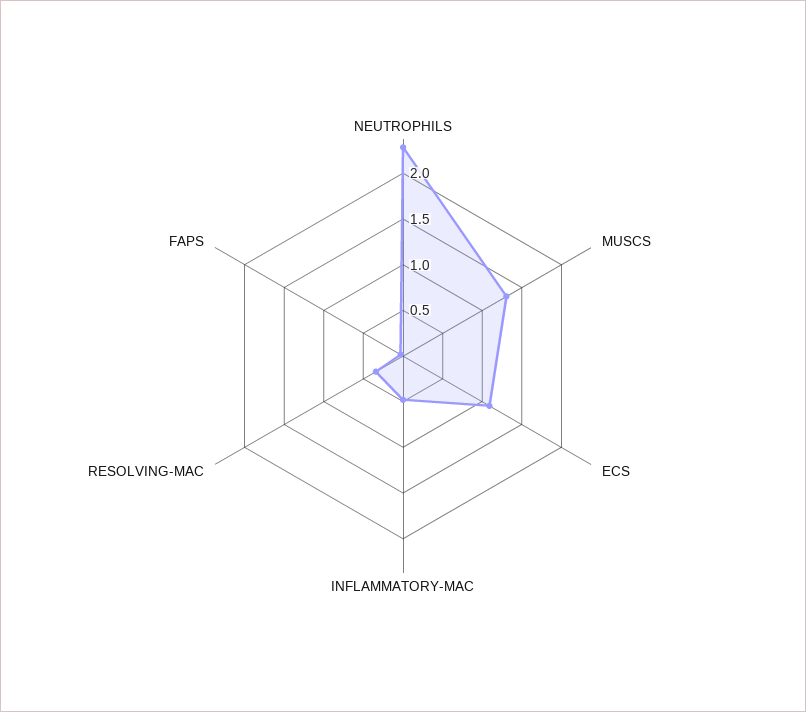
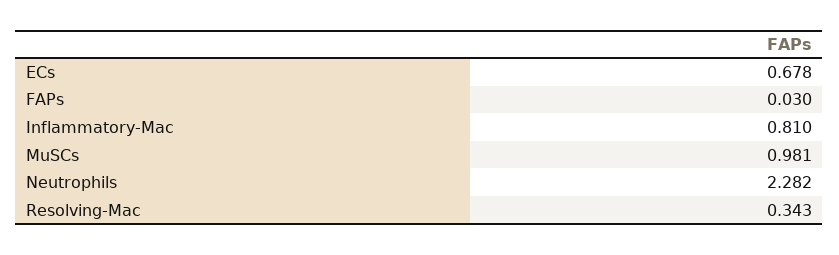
  {
    "NEUTROPHILS": 2.282,
-   "MUSCS": 1.3,
+   "MUSCS": 0.981,
-   "ECS": 1.1,
+   "ECS": 0.678,
-   "INFLAMMATORY-MAC": 0.5,
+   "INFLAMMATORY-MAC": 0.81,
    "RESOLVING-MAC": 0.343,
    "FAPS": 0.03
  }

